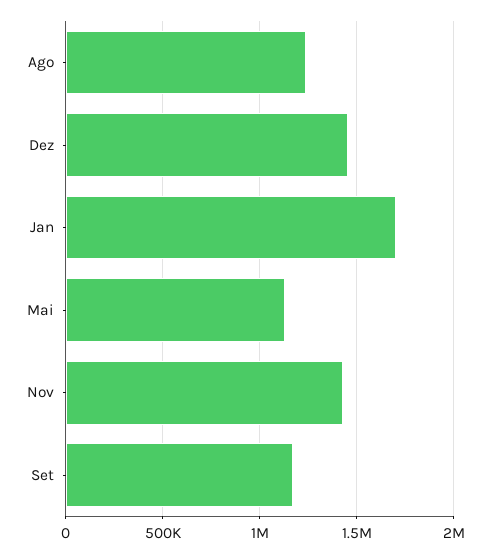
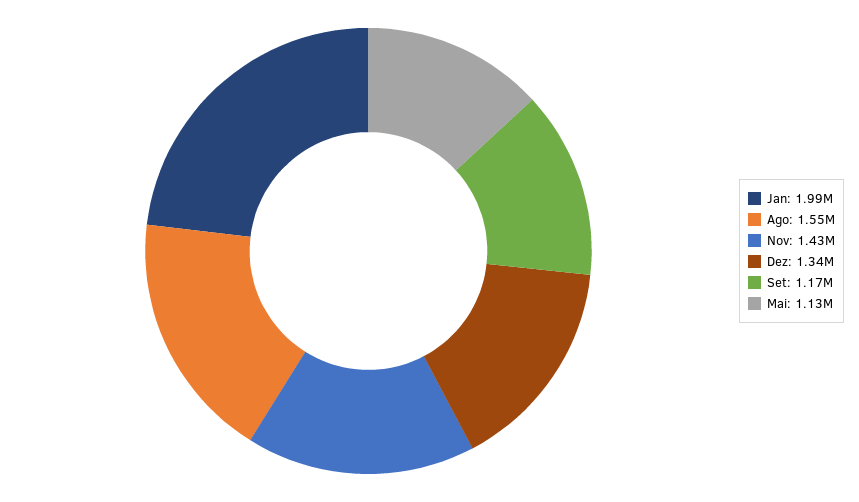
  {
-   "Ago": 1250000,
+   "Ago": 1550000,
-   "Dez": 1450000,
+   "Dez": 1340000,
-   "Jan": 1700000,
+   "Jan": 1990000,
    "Mai": 1130000,
    "Nov": 1430000,
    "Set": 1170000
  }

